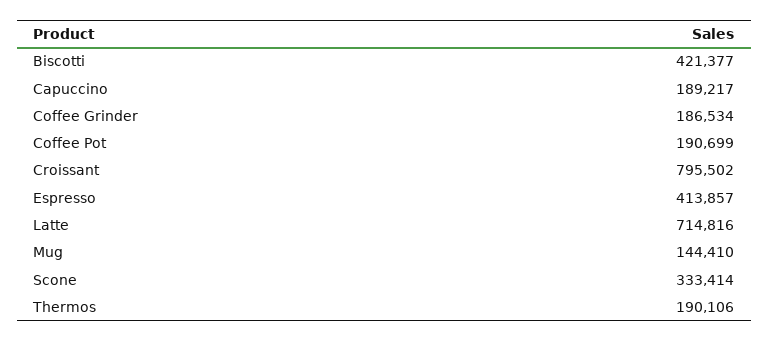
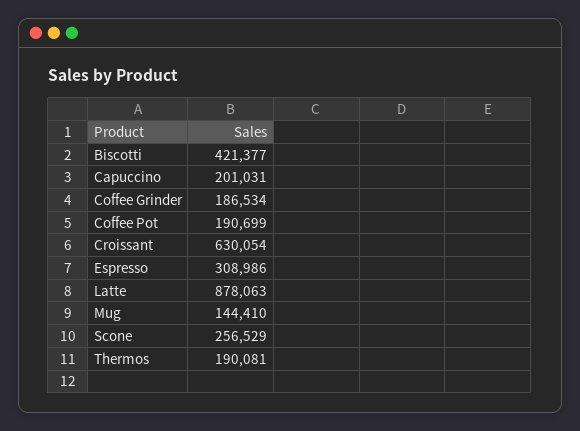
  {
    "Biscotti": 421377,
-   "Capuccino": 189217,
+   "Capuccino": 201031,
    "Coffee Grinder": 186534,
    "Coffee Pot": 190699,
-   "Croissant": 795502,
+   "Croissant": 630054,
-   "Espresso": 413857,
+   "Espresso": 308986,
-   "Latte": 714816,
+   "Latte": 878063,
    "Mug": 144410,
-   "Scone": 333414,
+   "Scone": 256529,
-   "Thermos": 190106
+   "Thermos": 190081
  }

